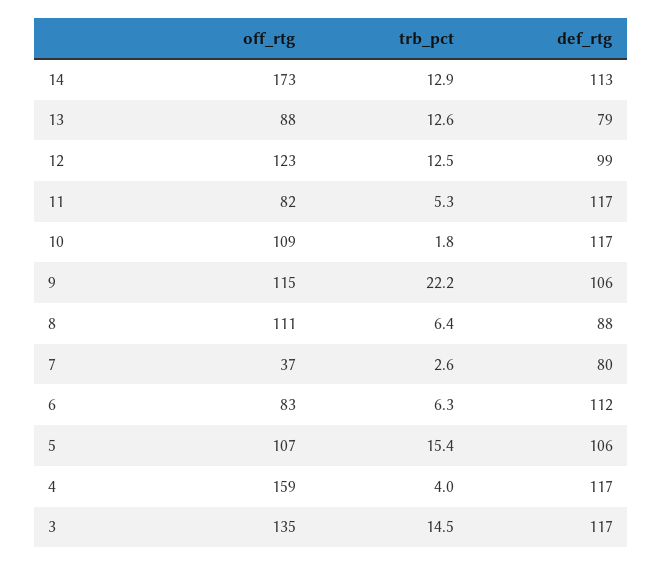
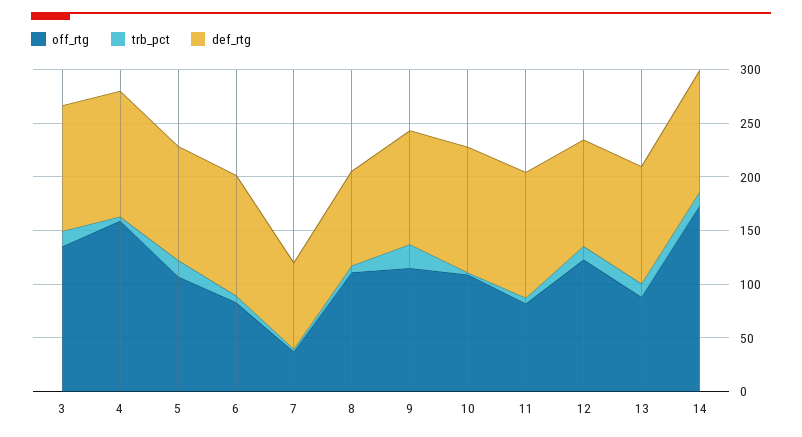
  {
    "off_rtg": {
      "14": 173,
      "13": 88,
      "12": 123,
      "11": 82,
      "10": 109,
      "9": 115,
      "8": 111,
      "7": 37,
      "6": 83,
      "5": 107,
      "4": 159,
      "3": 135
    },
    "trb_pct": {
      "14": 12.9,
      "13": 12.6,
      "12": 12.5,
      "11": 5.3,
      "10": 1.8,
      "9": 22.2,
      "8": 6.4,
      "7": 2.6,
      "6": 6.3,
      "5": 15.4,
      "4": 4,
      "3": 14.5
    },
    "def_rtg": {
      "14": 113,
-     "13": 79,
+     "13": 110,
      "12": 99,
      "11": 117,
      "10": 117,
      "9": 106,
      "8": 88,
      "7": 80,
      "6": 112,
      "5": 106,
      "4": 117,
      "3": 117
    }
  }

